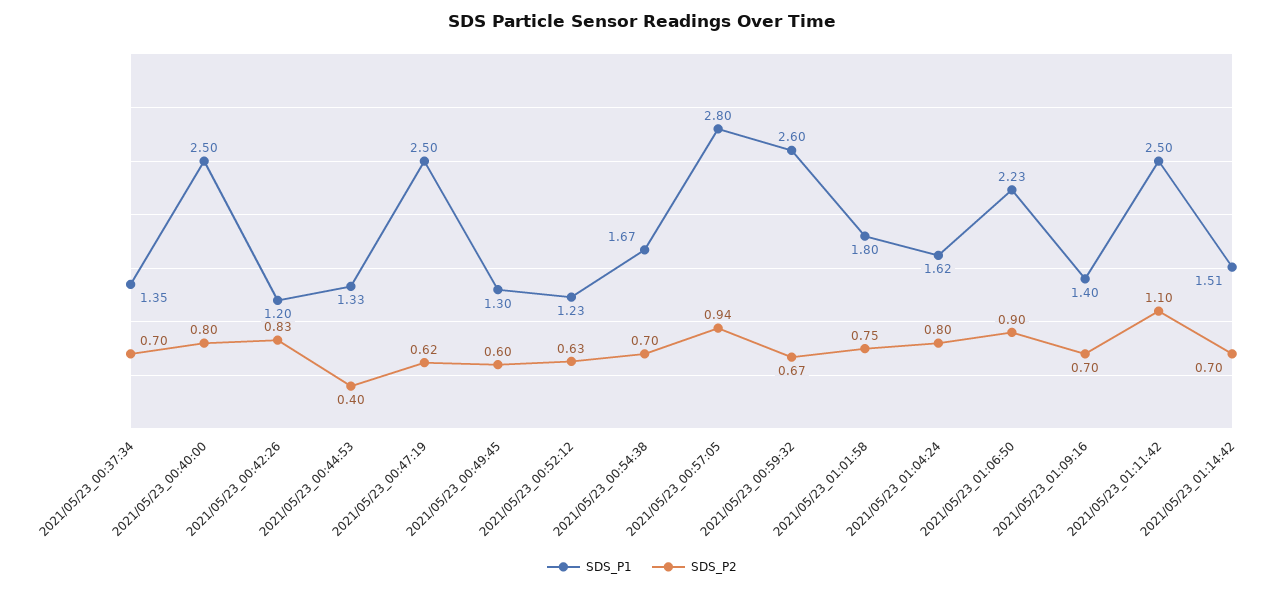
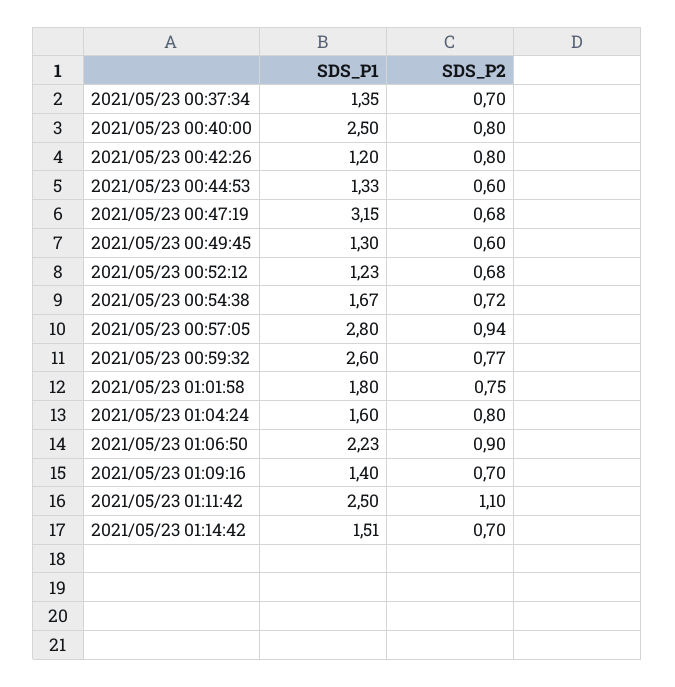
  {
    "SDS_P1": {
      "2021/05/23_00:37:34": 1.35,
      "2021/05/23_00:40:00": 2.5,
      "2021/05/23_00:42:26": 1.2,
      "2021/05/23_00:44:53": 1.33,
-     "2021/05/23_00:47:19": 2.5,
+     "2021/05/23_00:47:19": 3.15,
      "2021/05/23_00:49:45": 1.3,
      "2021/05/23_00:52:12": 1.23,
      "2021/05/23_00:54:38": 1.67,
      "2021/05/23_00:57:05": 2.8,
      "2021/05/23_00:59:32": 2.6,
      "2021/05/23_01:01:58": 1.8,
-     "2021/05/23_01:04:24": 1.62,
+     "2021/05/23_01:04:24": 1.6,
      "2021/05/23_01:06:50": 2.23,
      "2021/05/23_01:09:16": 1.4,
      "2021/05/23_01:11:42": 2.5,
      "2021/05/23_01:14:42": 1.51
    },
    "SDS_P2": {
      "2021/05/23_00:37:34": 0.7,
      "2021/05/23_00:40:00": 0.8,
-     "2021/05/23_00:42:26": 0.83,
+     "2021/05/23_00:42:26": 0.8,
-     "2021/05/23_00:44:53": 0.4,
+     "2021/05/23_00:44:53": 0.6,
-     "2021/05/23_00:47:19": 0.62,
+     "2021/05/23_00:47:19": 0.68,
      "2021/05/23_00:49:45": 0.6,
-     "2021/05/23_00:52:12": 0.63,
+     "2021/05/23_00:52:12": 0.68,
-     "2021/05/23_00:54:38": 0.7,
+     "2021/05/23_00:54:38": 0.72,
      "2021/05/23_00:57:05": 0.94,
-     "2021/05/23_00:59:32": 0.67,
+     "2021/05/23_00:59:32": 0.77,
      "2021/05/23_01:01:58": 0.75,
      "2021/05/23_01:04:24": 0.8,
      "2021/05/23_01:06:50": 0.9,
      "2021/05/23_01:09:16": 0.7,
      "2021/05/23_01:11:42": 1.1,
      "2021/05/23_01:14:42": 0.7
    }
  }

